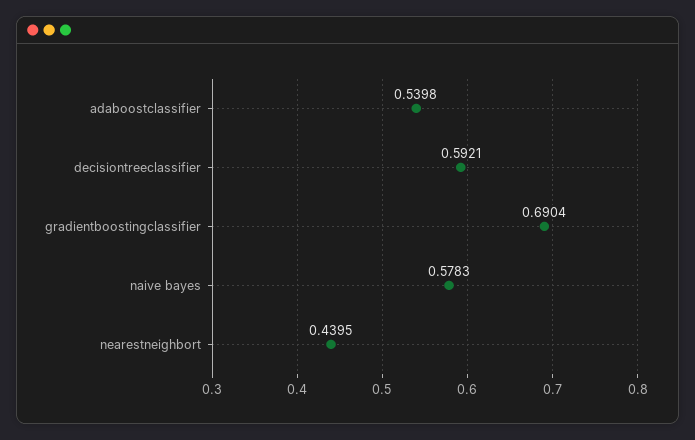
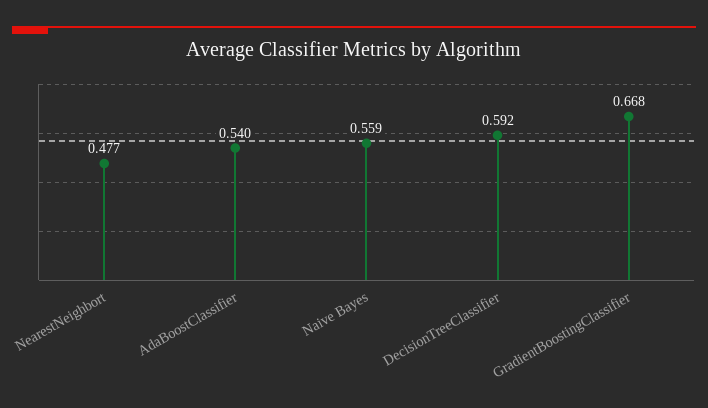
  {
    "adaboostclassifier": 0.5398,
    "decisiontreeclassifier": 0.5921,
-   "gradientboostingclassifier": 0.6904,
+   "gradientboostingclassifier": 0.668,
-   "naive bayes": 0.5783,
+   "naive bayes": 0.559,
-   "nearestneighbort": 0.4395
+   "nearestneighbort": 0.477
  }

